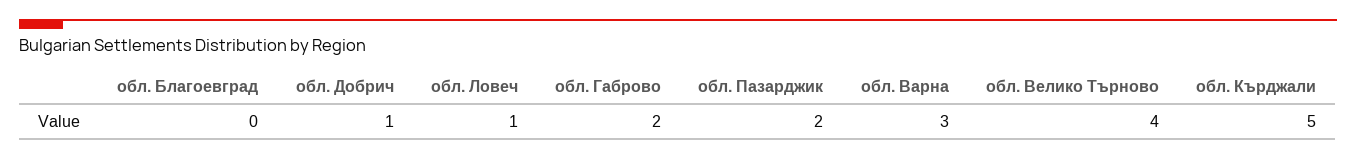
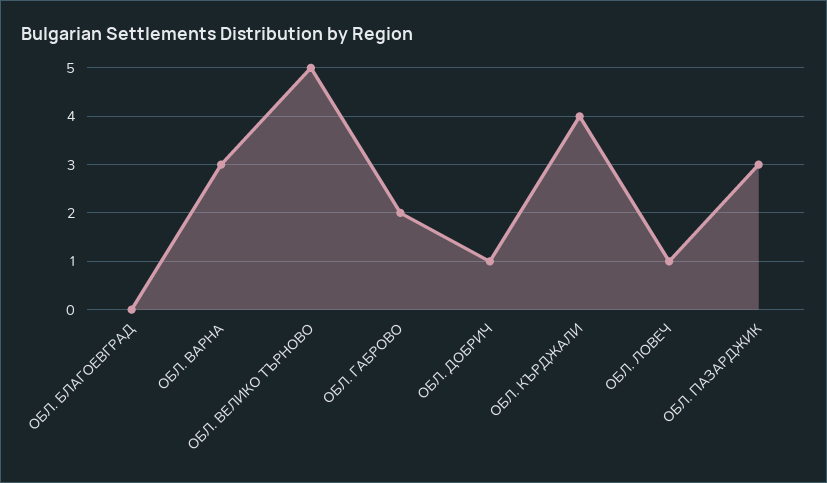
  {
    "обл. Благоевград": 0,
    "обл. Добрич": 1,
    "обл. Ловеч": 1,
    "обл. Габрово": 2,
-   "обл. Пазарджик": 2,
+   "обл. Пазарджик": 3,
    "обл. Варна": 3,
-   "обл. Велико Търново": 4,
+   "обл. Велико Търново": 5,
-   "обл. Кърджали": 5
+   "обл. Кърджали": 4
  }

